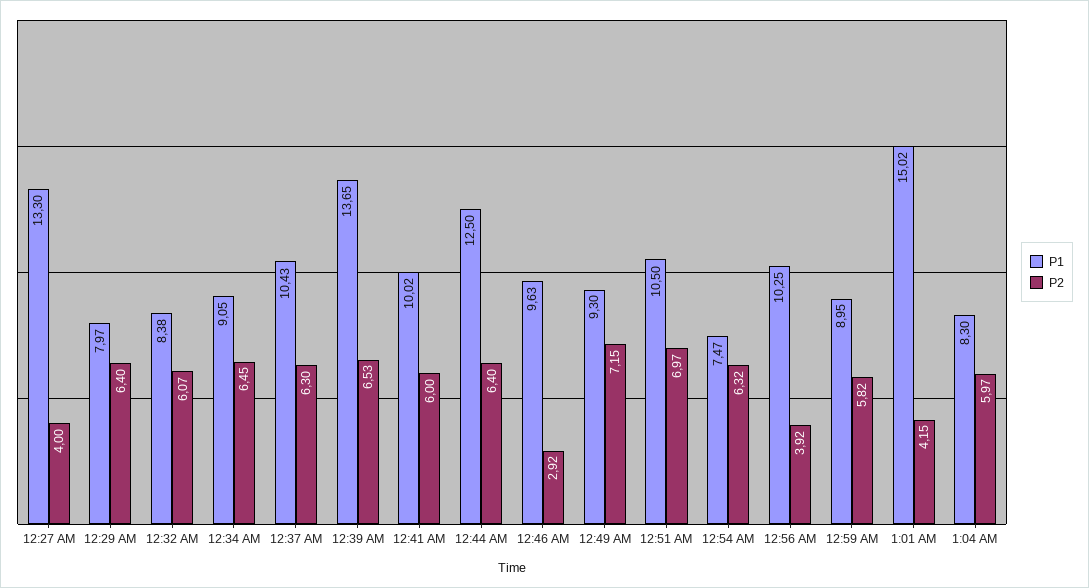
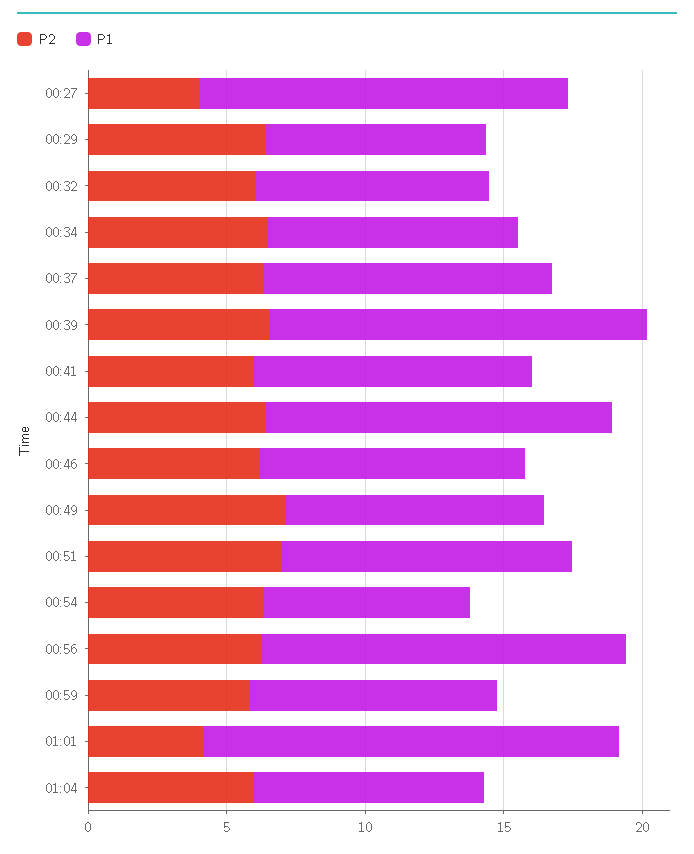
  {
    "P1": {
      "12:27 AM": 13.3,
      "12:29 AM": 7.97,
      "12:32 AM": 8.38,
      "12:34 AM": 9.05,
      "12:37 AM": 10.43,
      "12:39 AM": 13.65,
      "12:41 AM": 10.02,
      "12:44 AM": 12.5,
      "12:46 AM": 9.63,
      "12:49 AM": 9.3,
      "12:51 AM": 10.5,
      "12:54 AM": 7.47,
-     "12:56 AM": 10.25,
+     "12:56 AM": 13,
      "12:59 AM": 8.95,
      "1:01 AM": 15.02,
      "1:04 AM": 8.3
    },
    "P2": {
      "12:27 AM": 4,
      "12:29 AM": 6.4,
      "12:32 AM": 6.07,
      "12:34 AM": 6.45,
      "12:37 AM": 6.3,
      "12:39 AM": 6.53,
      "12:41 AM": 6,
      "12:44 AM": 6.4,
-     "12:46 AM": 2.92,
+     "12:46 AM": 6,
      "12:49 AM": 7.15,
      "12:51 AM": 6.97,
      "12:54 AM": 6.32,
-     "12:56 AM": 3.92,
+     "12:56 AM": 6,
      "12:59 AM": 5.82,
      "1:01 AM": 4.15,
      "1:04 AM": 5.97
    }
  }

